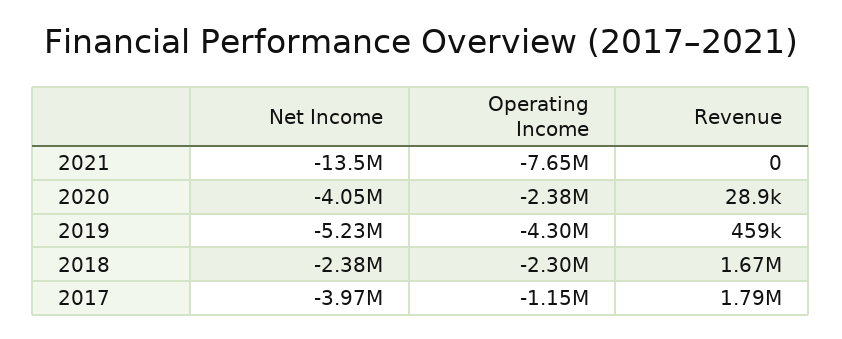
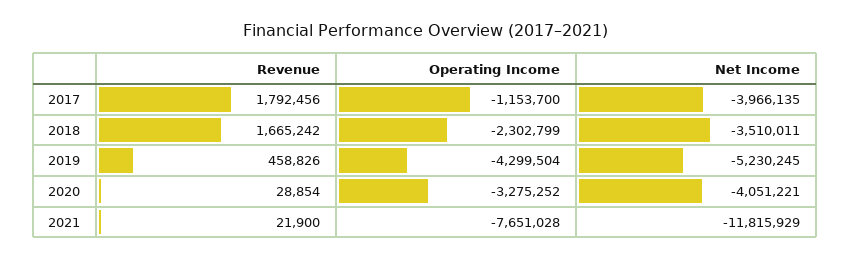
  {
    "Net Income": {
-     "2021": -13500000,
+     "2021": -11815929,
      "2020": -4051221,
      "2019": -5230245,
-     "2018": -2380000,
+     "2018": -3510011,
      "2017": -3966135
    },
    "Operating Income": {
      "2021": -7651028,
-     "2020": -2380000,
+     "2020": -3275252,
      "2019": -4299504,
      "2018": -2302799,
      "2017": -1153700
    },
    "Revenue": {
-     "2021": 0,
+     "2021": 21900,
      "2020": 28854,
      "2019": 458826,
      "2018": 1665242,
      "2017": 1792456
    }
  }

